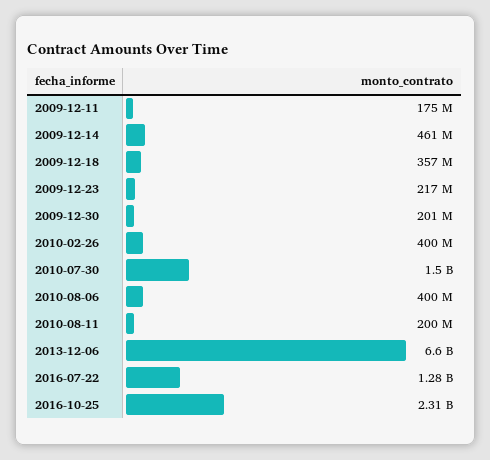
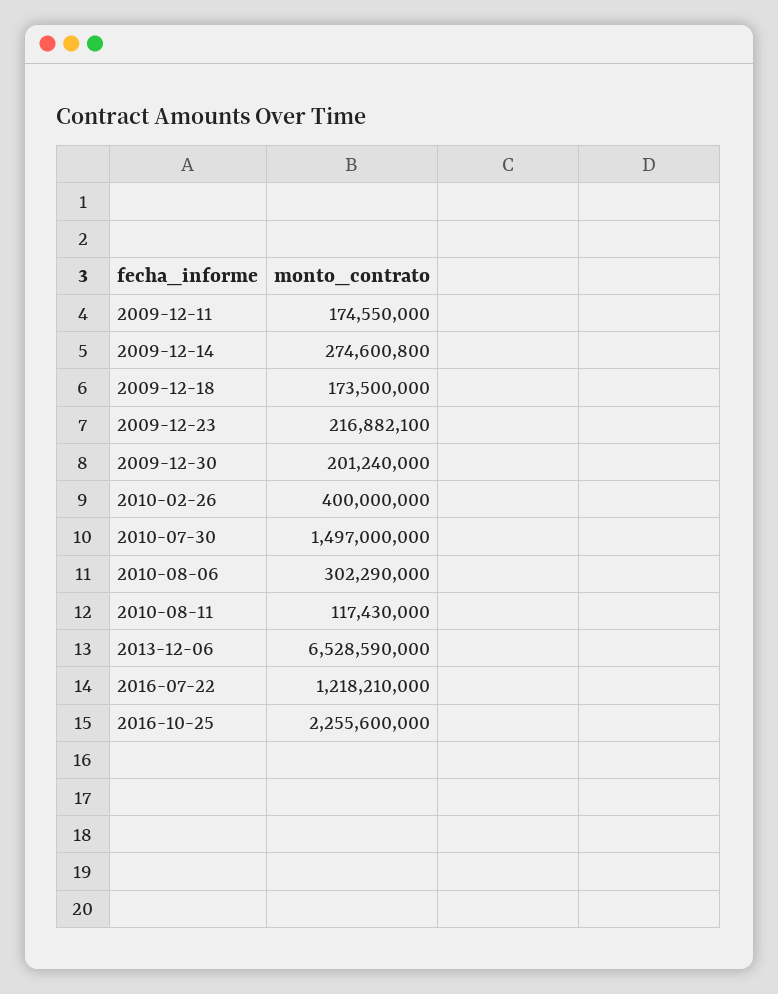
  {
    "2009-12-11": 174550000,
-   "2009-12-14": 461000000,
+   "2009-12-14": 274600800,
-   "2009-12-18": 357000000,
+   "2009-12-18": 173500000,
    "2009-12-23": 216882100,
    "2009-12-30": 201240000,
    "2010-02-26": 400000000,
    "2010-07-30": 1497000000,
-   "2010-08-06": 400000000,
+   "2010-08-06": 302290000,
-   "2010-08-11": 200000000,
+   "2010-08-11": 117430000,
-   "2013-12-06": 6600000000,
+   "2013-12-06": 6528590000,
-   "2016-07-22": 1280000000,
+   "2016-07-22": 1218210000,
-   "2016-10-25": 2310000000
+   "2016-10-25": 2255600000
  }

